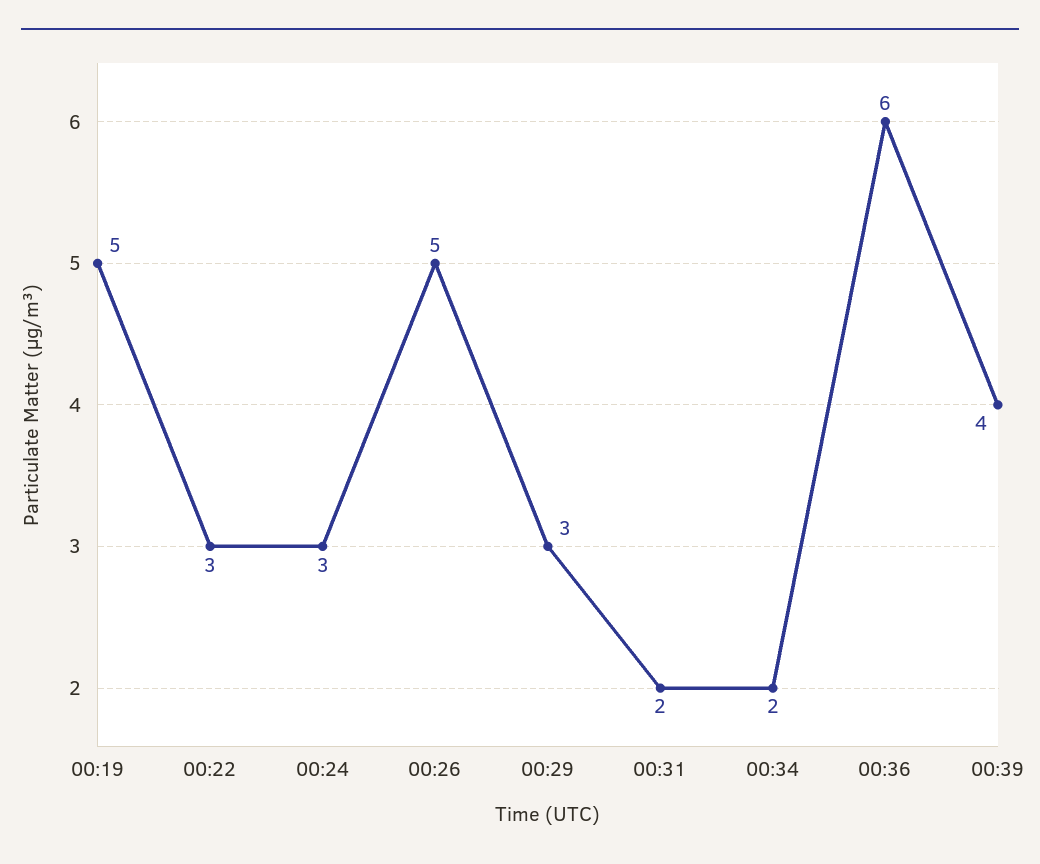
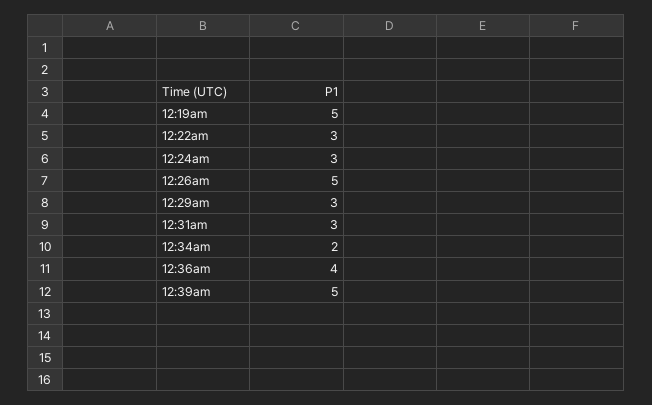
  {
    "00:19": 5,
    "00:22": 3,
    "00:24": 3,
    "00:26": 5,
    "00:29": 3,
-   "00:31": 2,
+   "00:31": 3,
    "00:34": 2,
-   "00:36": 6,
+   "00:36": 4,
-   "00:39": 4
+   "00:39": 5
  }

